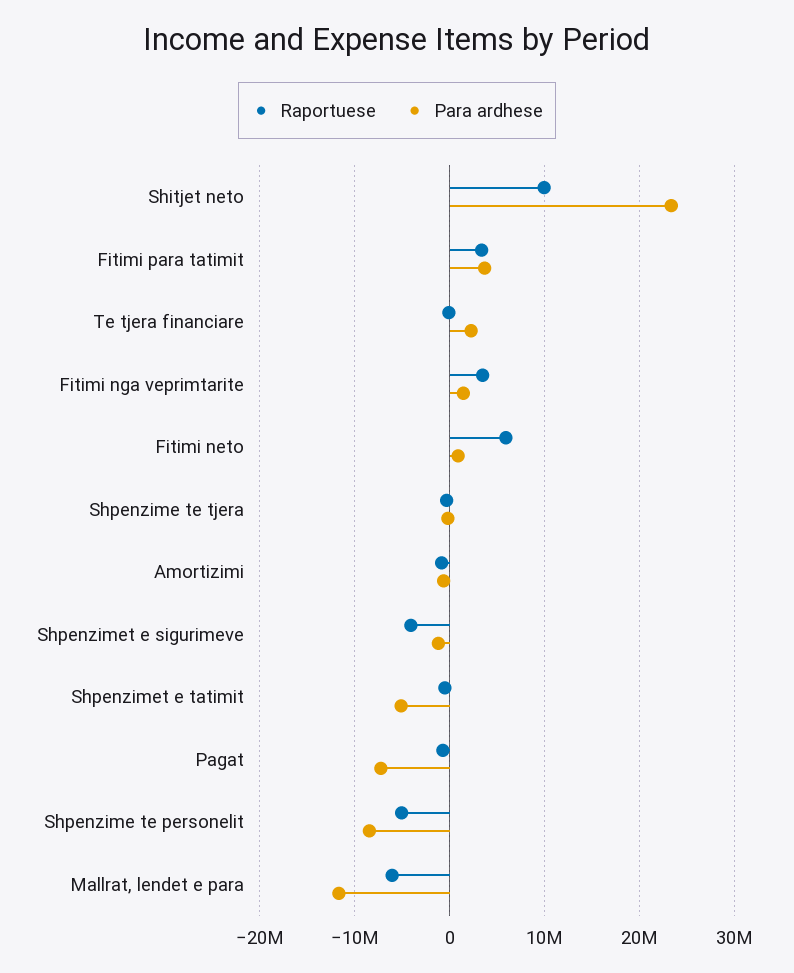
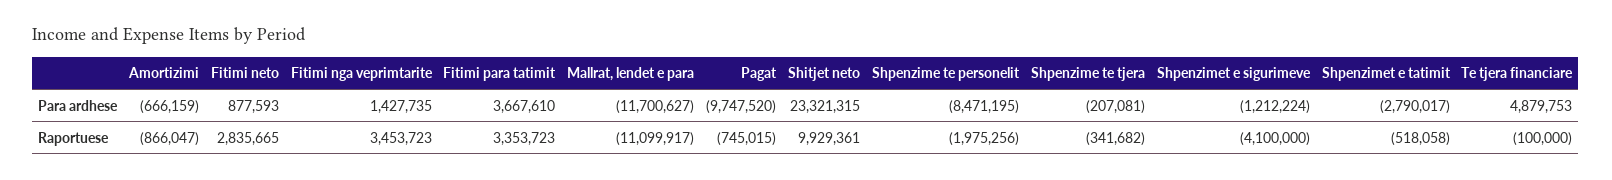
  {
    "Raportuese": {
      "Shitjet neto": 9929361,
      "Fitimi para tatimit": 3353723,
      "Te tjera financiare": -100000,
      "Fitimi nga veprimtarite": 3453723,
-     "Fitimi neto": 6000000,
+     "Fitimi neto": 2835665,
      "Shpenzime te tjera": -341682,
      "Amortizimi": -866047,
      "Shpenzimet e sigurimeve": -4100000,
      "Shpenzimet e tatimit": -518058,
      "Pagat": -745015,
-     "Shpenzime te personelit": -5000000,
+     "Shpenzime te personelit": -1975256,
-     "Mallrat, lendet e para": -6000000
+     "Mallrat, lendet e para": -11099917
    },
    "Para ardhese": {
      "Shitjet neto": 23321315,
      "Fitimi para tatimit": 3667610,
-     "Te tjera financiare": 2000000,
+     "Te tjera financiare": 4879753,
      "Fitimi nga veprimtarite": 1427735,
      "Fitimi neto": 877593,
      "Shpenzime te tjera": -207081,
      "Amortizimi": -666159,
      "Shpenzimet e sigurimeve": -1212224,
-     "Shpenzimet e tatimit": -5000000,
+     "Shpenzimet e tatimit": -2790017,
-     "Pagat": -7000000,
+     "Pagat": -9747520,
      "Shpenzime te personelit": -8471195,
      "Mallrat, lendet e para": -11700627
    }
  }

